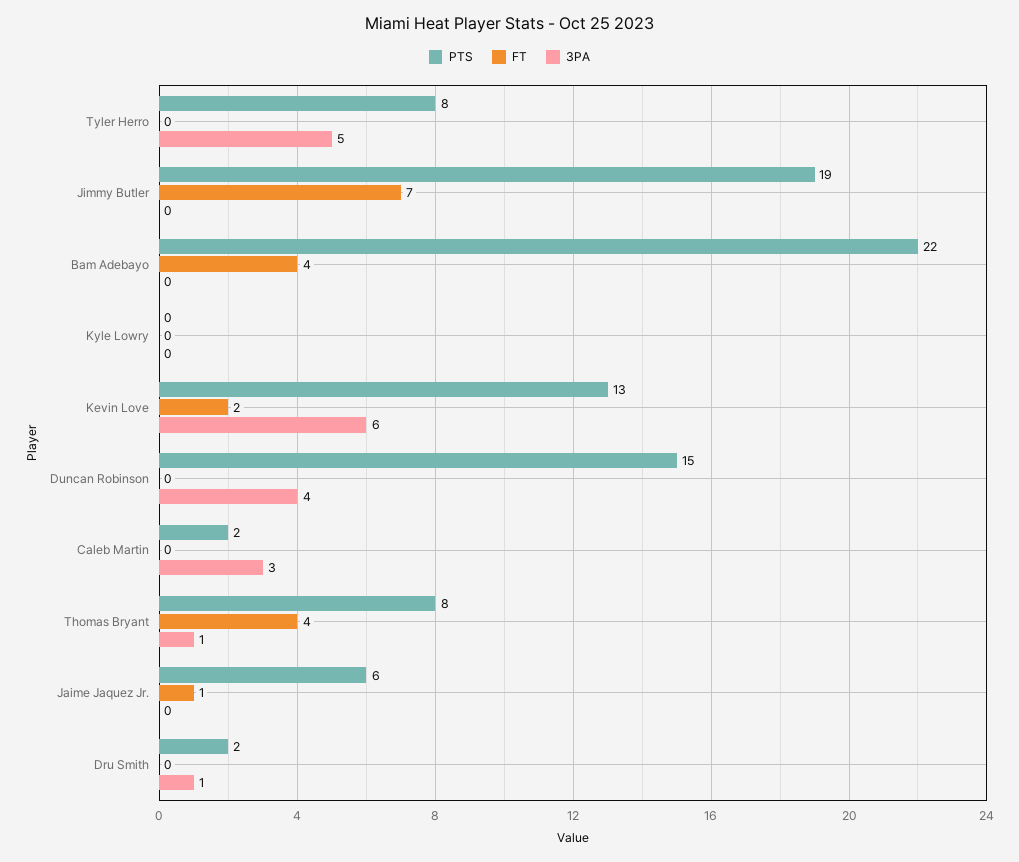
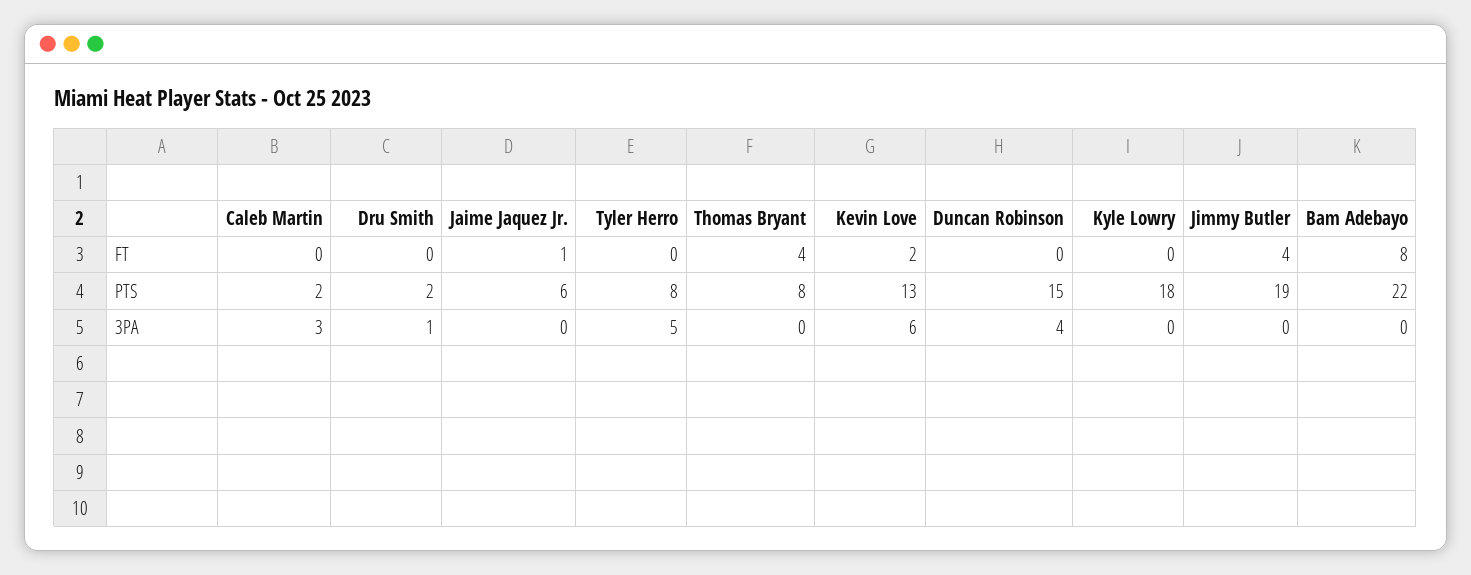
  {
    "PTS": {
      "Tyler Herro": 8,
      "Jimmy Butler": 19,
      "Bam Adebayo": 22,
-     "Kyle Lowry": 0,
+     "Kyle Lowry": 18,
      "Kevin Love": 13,
      "Duncan Robinson": 15,
      "Caleb Martin": 2,
      "Thomas Bryant": 8,
      "Jaime Jaquez Jr.": 6,
      "Dru Smith": 2
    },
    "FT": {
      "Tyler Herro": 0,
-     "Jimmy Butler": 7,
+     "Jimmy Butler": 4,
-     "Bam Adebayo": 4,
+     "Bam Adebayo": 8,
      "Kyle Lowry": 0,
      "Kevin Love": 2,
      "Duncan Robinson": 0,
      "Caleb Martin": 0,
      "Thomas Bryant": 4,
      "Jaime Jaquez Jr.": 1,
      "Dru Smith": 0
    },
    "3PA": {
      "Tyler Herro": 5,
      "Jimmy Butler": 0,
      "Bam Adebayo": 0,
      "Kyle Lowry": 0,
      "Kevin Love": 6,
      "Duncan Robinson": 4,
      "Caleb Martin": 3,
-     "Thomas Bryant": 1,
+     "Thomas Bryant": 0,
      "Jaime Jaquez Jr.": 0,
      "Dru Smith": 1
    }
  }

